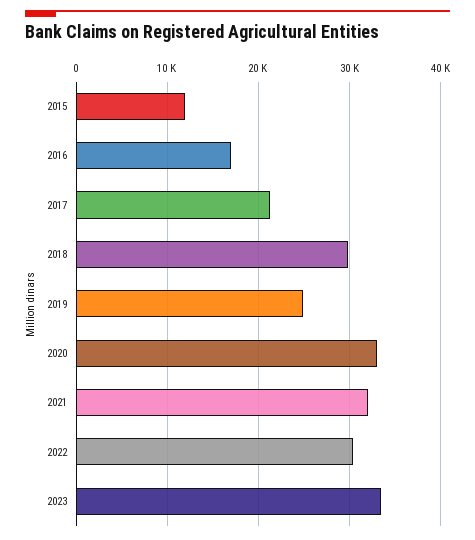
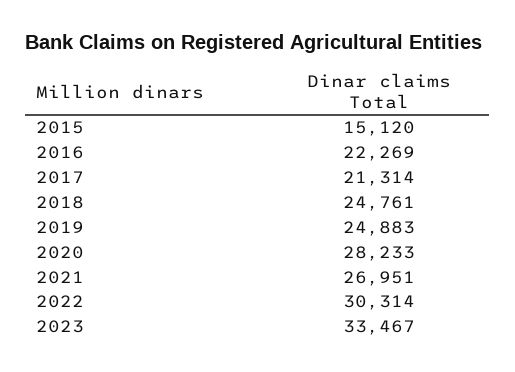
  {
-   "2015": 12000,
+   "2015": 15120,
-   "2016": 17000,
+   "2016": 22269,
    "2017": 21314,
-   "2018": 30000,
+   "2018": 24761,
    "2019": 24883,
-   "2020": 33000,
+   "2020": 28233,
-   "2021": 32000,
+   "2021": 26951,
    "2022": 30314,
    "2023": 33467
  }

